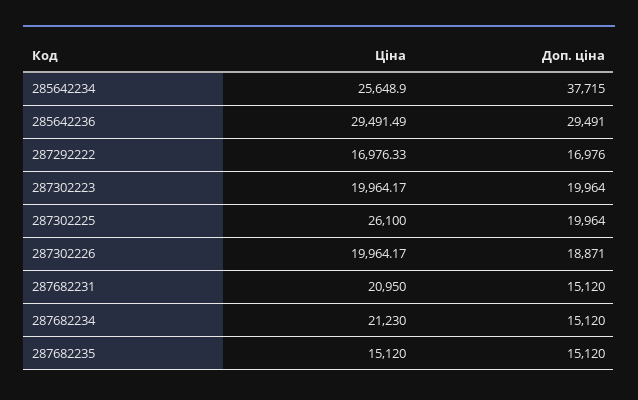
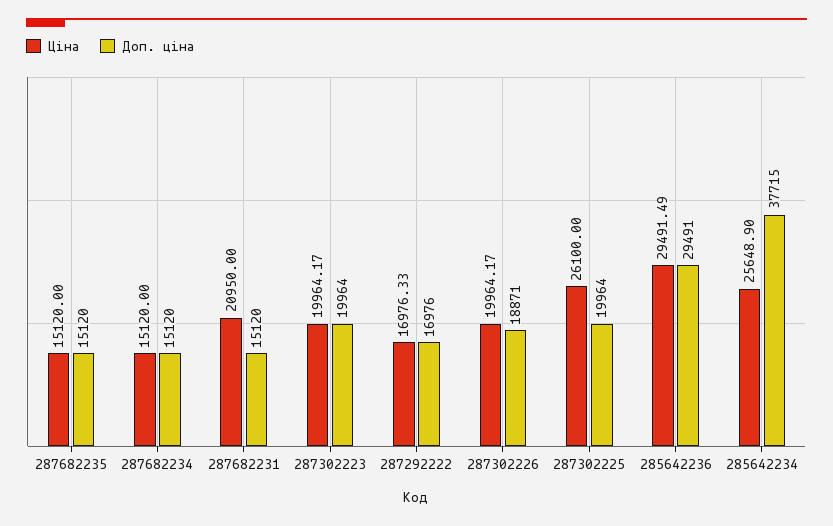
  {
    "Ціна": {
      "285642234": 25648.9,
      "285642236": 29491.49,
      "287292222": 16976.33,
      "287302223": 19964.17,
      "287302225": 26100,
      "287302226": 19964.17,
      "287682231": 20950,
-     "287682234": 21230,
+     "287682234": 15120,
      "287682235": 15120
    },
    "Доп. ціна": {
      "285642234": 37715,
      "285642236": 29491,
      "287292222": 16976,
      "287302223": 19964,
      "287302225": 19964,
      "287302226": 18871,
      "287682231": 15120,
      "287682234": 15120,
      "287682235": 15120
    }
  }

